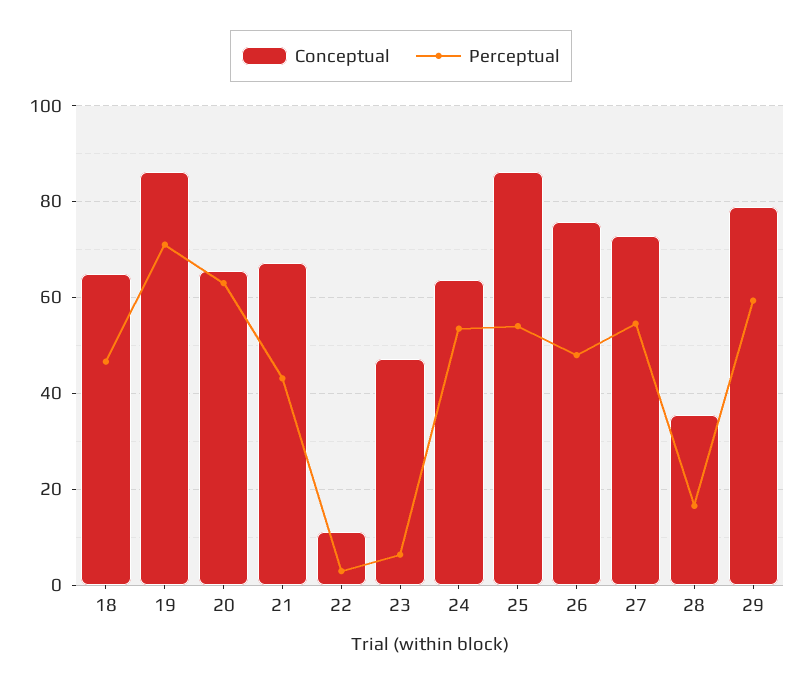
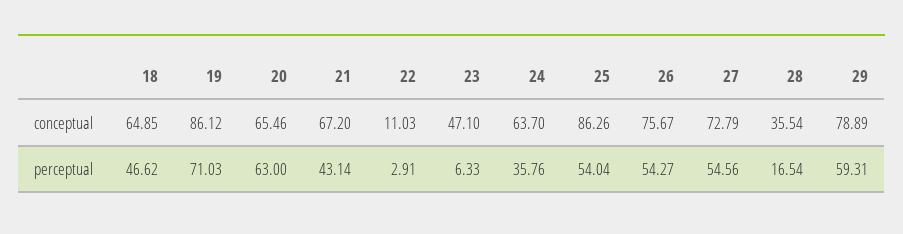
  {
    "Conceptual": {
      "18": 64.85,
      "19": 86.12,
      "20": 65.46,
      "21": 67.2,
      "22": 11.03,
      "23": 47.1,
      "24": 63.7,
      "25": 86.26,
      "26": 75.67,
      "27": 72.79,
      "28": 35.54,
      "29": 78.89
    },
    "Perceptual": {
      "18": 46.62,
      "19": 71.03,
      "20": 63,
      "21": 43.14,
      "22": 2.91,
      "23": 6.33,
-     "24": 54,
+     "24": 35.76,
      "25": 54.04,
-     "26": 48,
+     "26": 54.27,
      "27": 54.56,
      "28": 16.54,
      "29": 59.31
    }
  }

